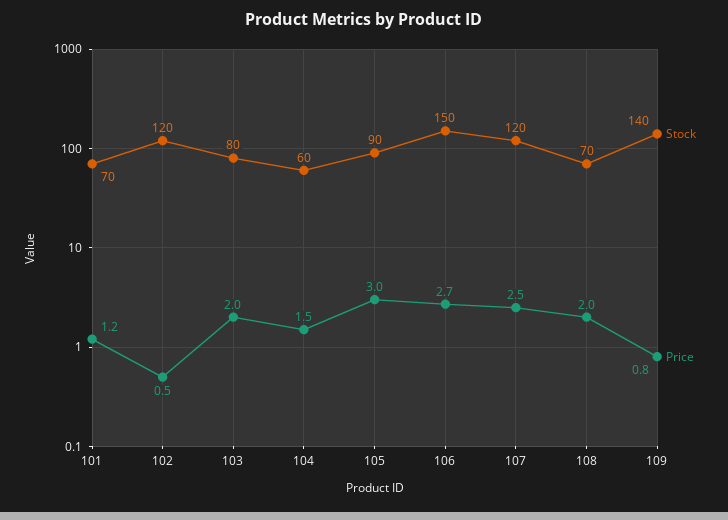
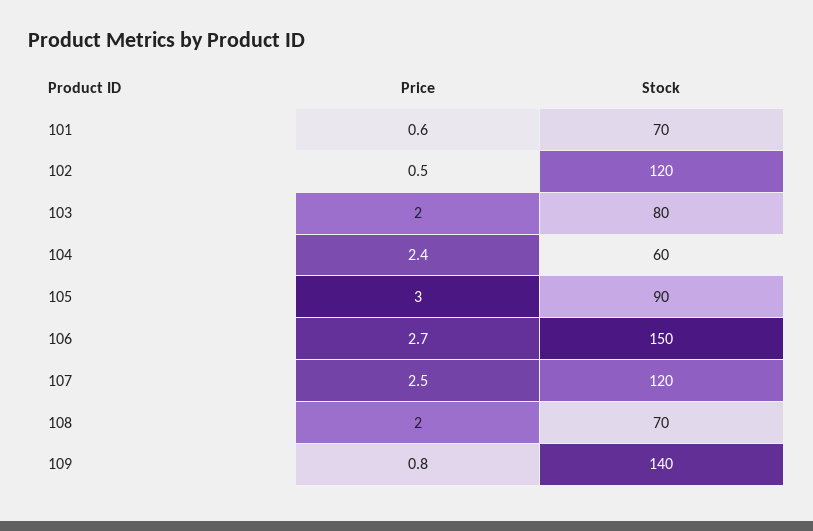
  {
    "Stock": {
      "101": 70,
      "102": 120,
      "103": 80,
      "104": 60,
      "105": 90,
      "106": 150,
      "107": 120,
      "108": 70,
      "109": 140
    },
    "Price": {
-     "101": 1.2,
+     "101": 0.6,
      "102": 0.5,
      "103": 2,
-     "104": 1.5,
+     "104": 2.4,
      "105": 3,
      "106": 2.7,
      "107": 2.5,
      "108": 2,
      "109": 0.8
    }
  }

